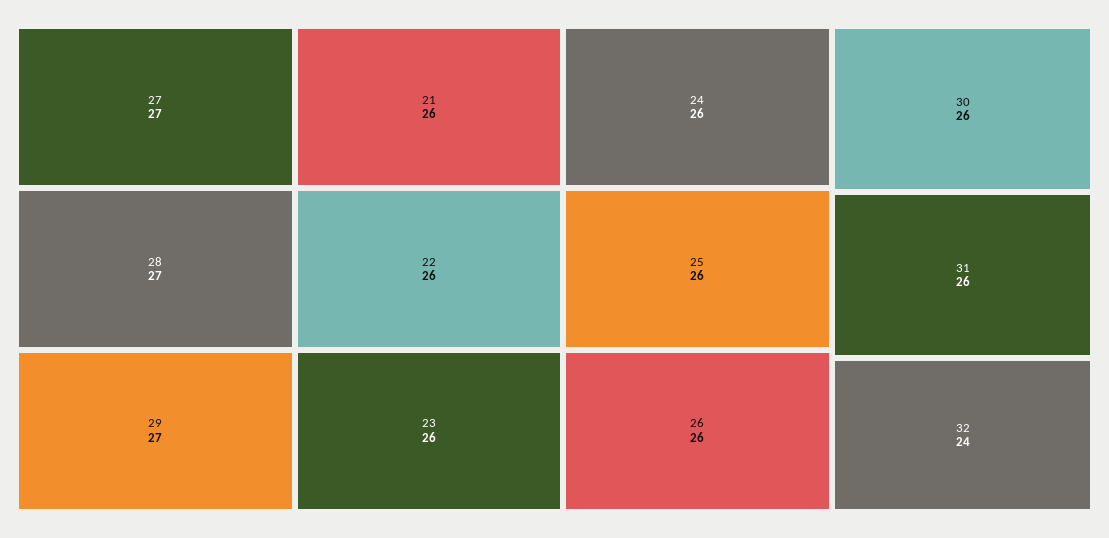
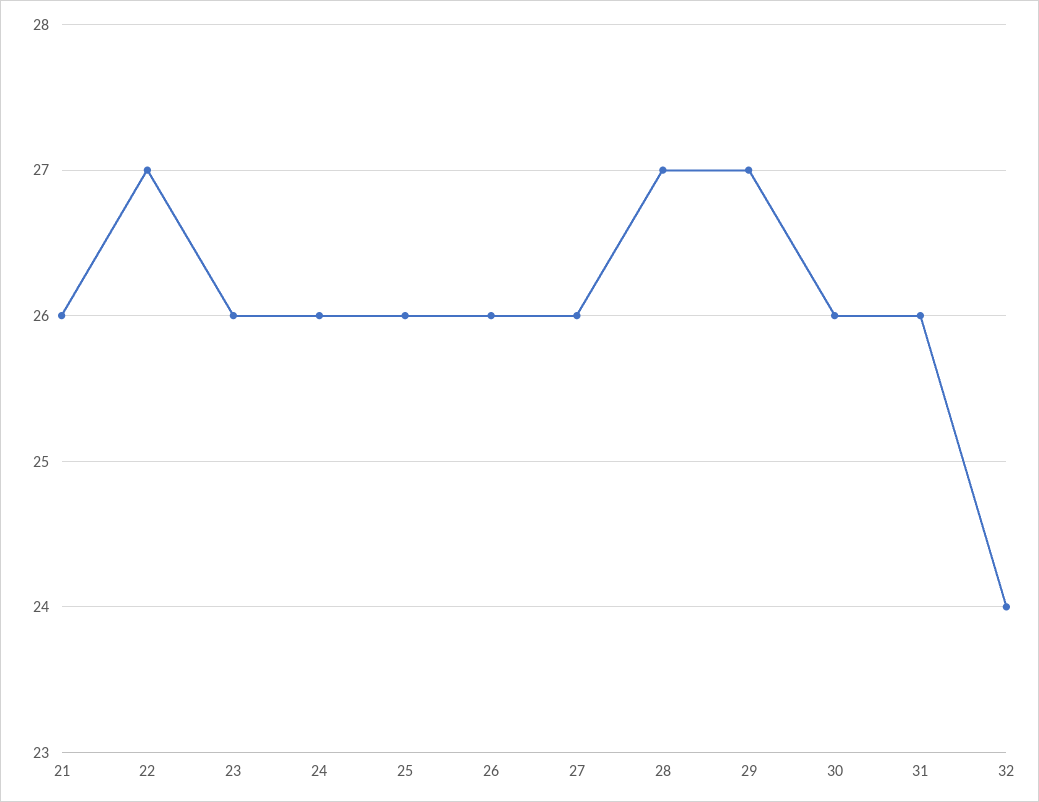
  {
-   "27": 27,
+   "27": 26,
    "28": 27,
    "29": 27,
    "21": 26,
-   "22": 26,
+   "22": 27,
    "23": 26,
    "24": 26,
    "25": 26,
    "26": 26,
    "30": 26,
    "31": 26,
    "32": 24
  }

